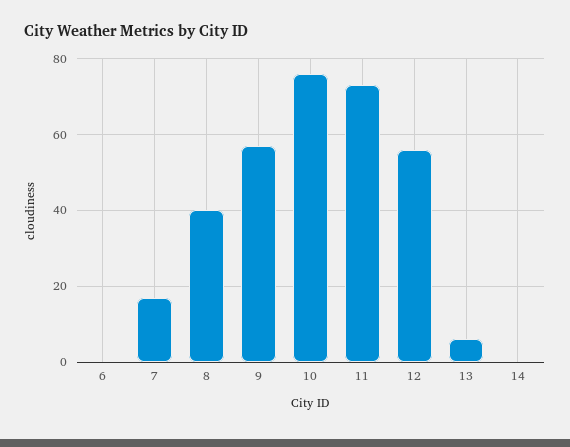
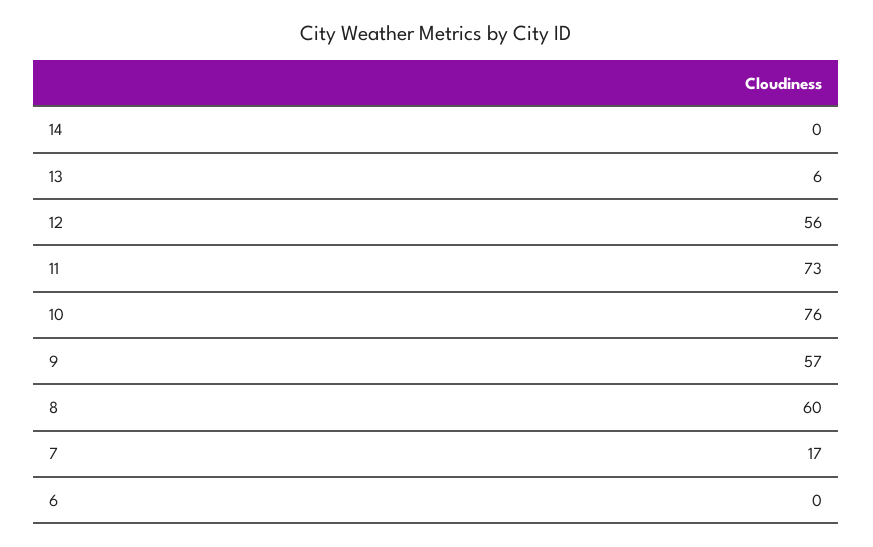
  {
    "6": 0,
    "7": 17,
-   "8": 40,
+   "8": 60,
    "9": 57,
    "10": 76,
    "11": 73,
    "12": 56,
    "13": 6,
    "14": 0
  }

